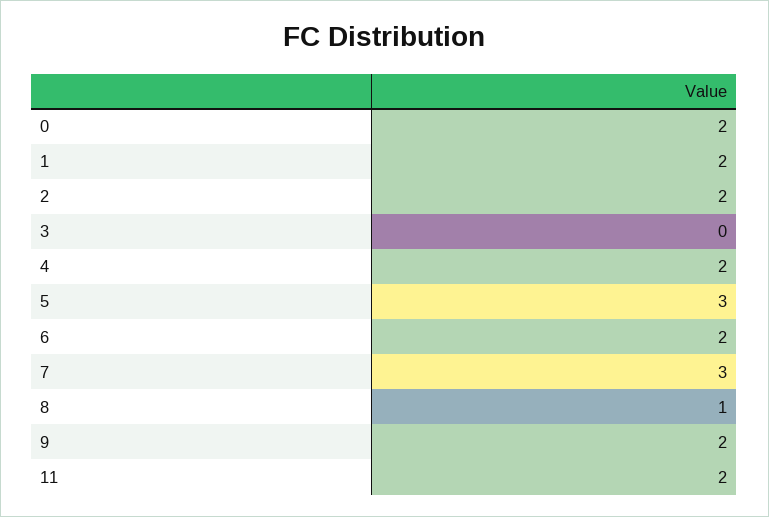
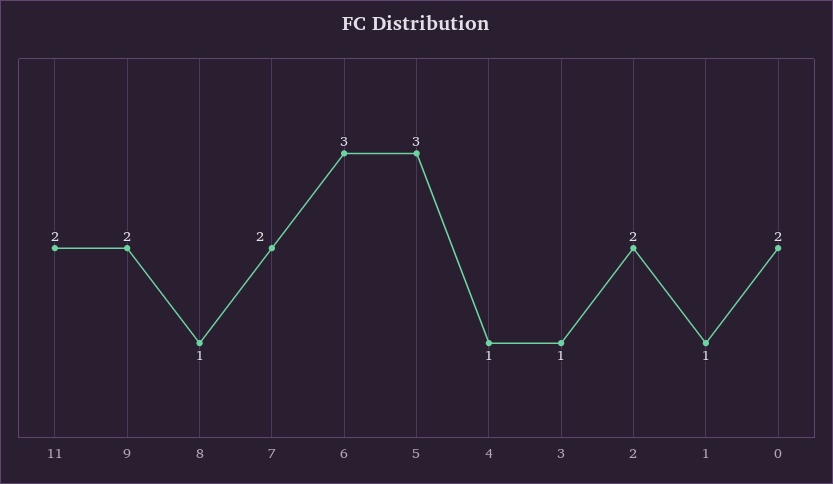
  {
    "0": 2,
-   "1": 2,
+   "1": 1,
    "2": 2,
-   "3": 0,
+   "3": 1,
-   "4": 2,
+   "4": 1,
    "5": 3,
-   "6": 2,
+   "6": 3,
-   "7": 3,
+   "7": 2,
    "8": 1,
    "9": 2,
    "11": 2
  }

